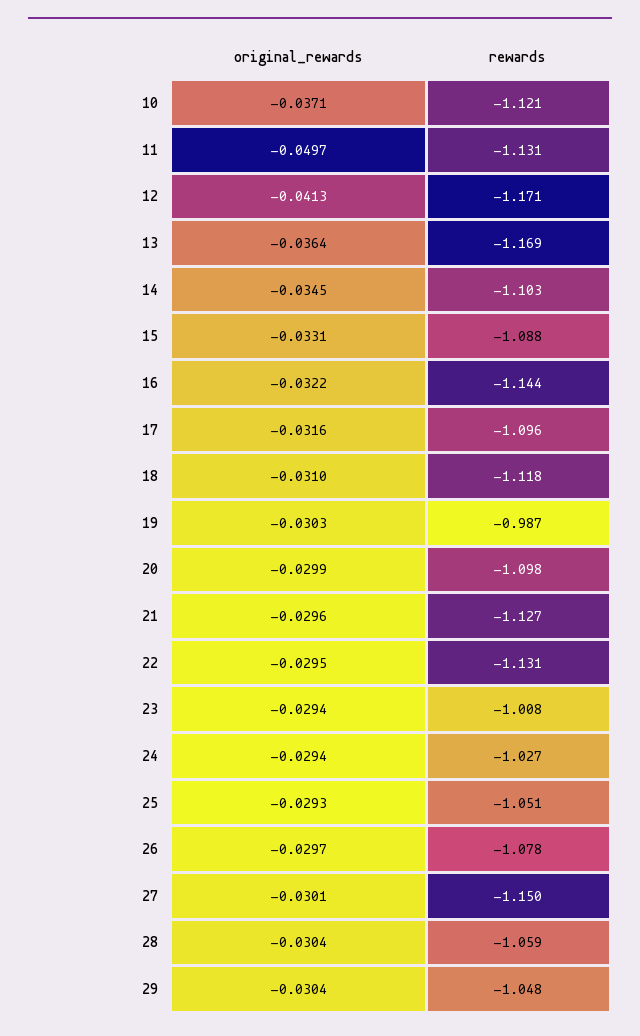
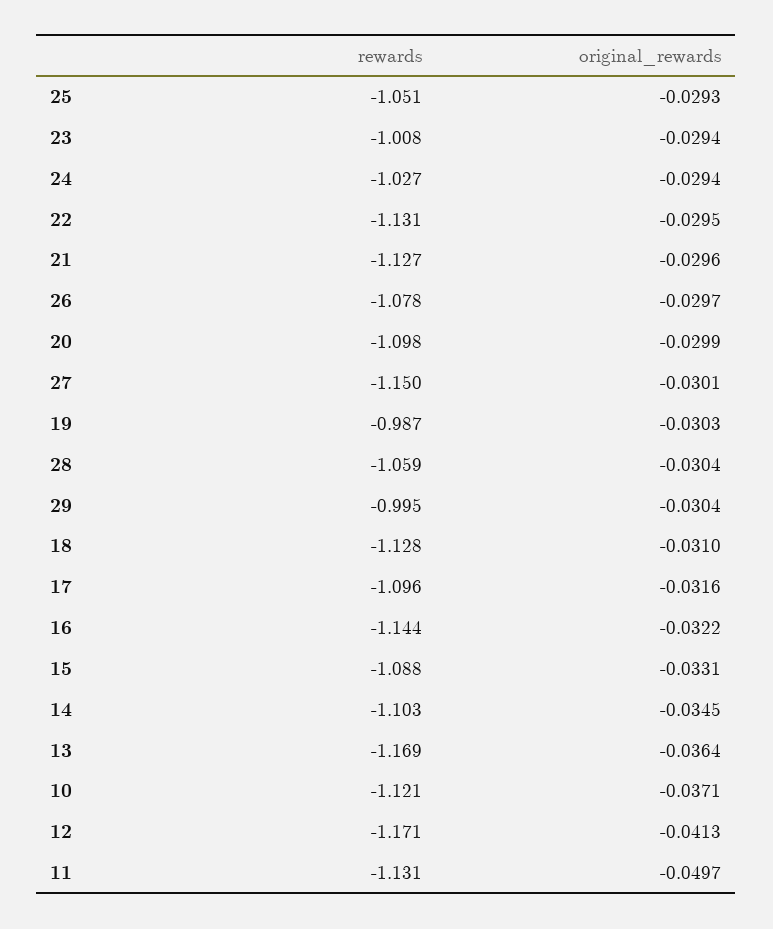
  {
    "original_rewards": {
      "10": -0.0371,
      "11": -0.0497,
      "12": -0.0413,
      "13": -0.0364,
      "14": -0.0345,
      "15": -0.0331,
      "16": -0.0322,
      "17": -0.0316,
      "18": -0.031,
      "19": -0.0303,
      "20": -0.0299,
      "21": -0.0296,
      "22": -0.0295,
      "23": -0.0294,
      "24": -0.0294,
      "25": -0.0293,
      "26": -0.0297,
      "27": -0.0301,
      "28": -0.0304,
      "29": -0.0304
    },
    "rewards": {
      "10": -1.121,
      "11": -1.131,
      "12": -1.171,
      "13": -1.169,
      "14": -1.103,
      "15": -1.088,
      "16": -1.144,
      "17": -1.096,
-     "18": -1.118,
+     "18": -1.128,
      "19": -0.987,
      "20": -1.098,
      "21": -1.127,
      "22": -1.131,
      "23": -1.008,
      "24": -1.027,
      "25": -1.051,
      "26": -1.078,
      "27": -1.15,
      "28": -1.059,
-     "29": -1.048
+     "29": -0.995
    }
  }

